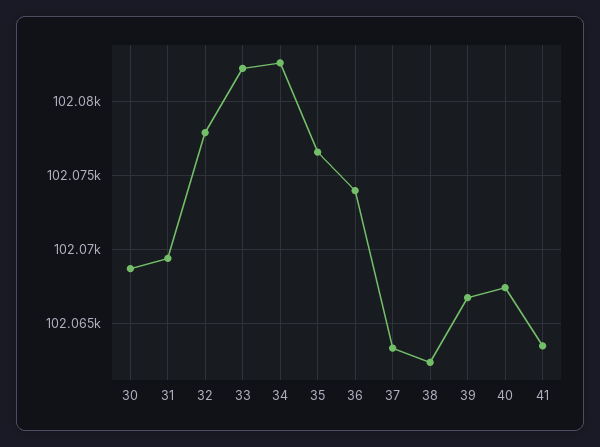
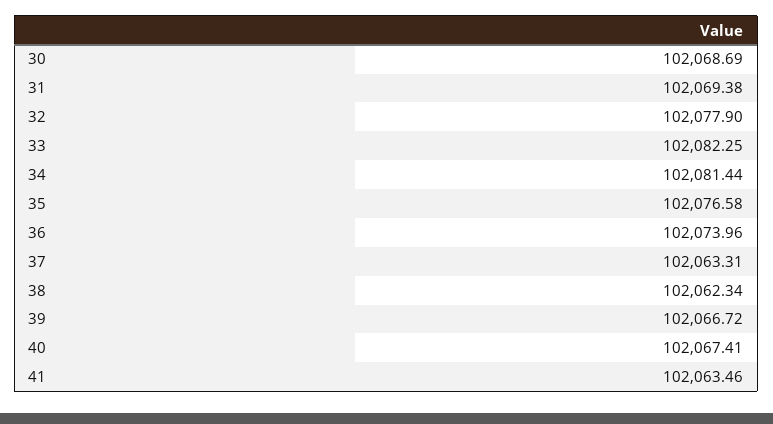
  {
    "30": 102068.69,
    "31": 102069.38,
    "32": 102077.9,
    "33": 102082.25,
-   "34": 102082.5,
+   "34": 102081.44,
    "35": 102076.58,
    "36": 102073.96,
    "37": 102063.31,
    "38": 102062.34,
    "39": 102066.72,
    "40": 102067.41,
    "41": 102063.46
  }

